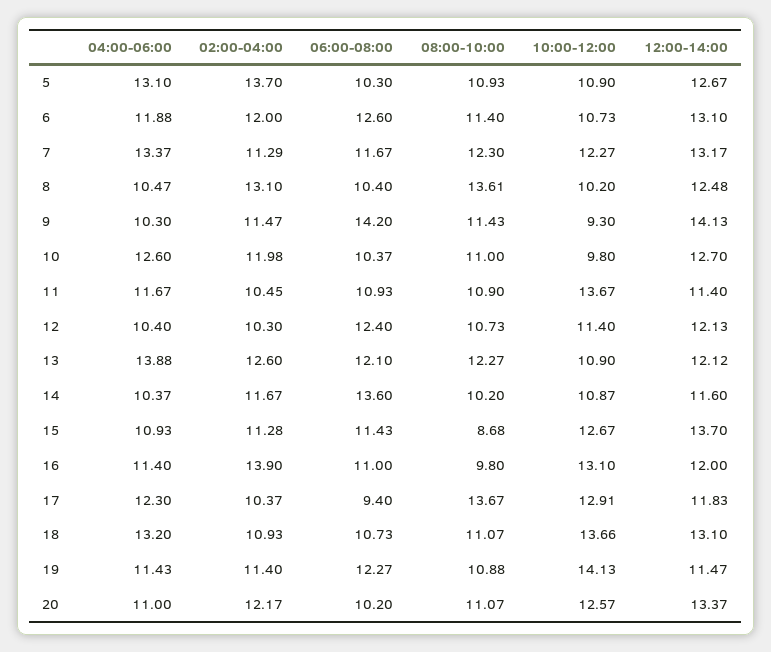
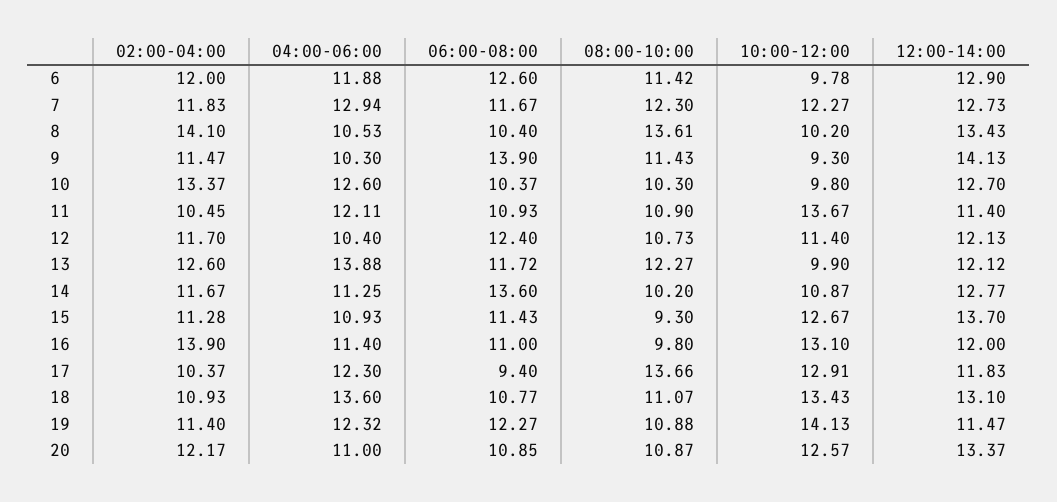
  {
    "04:00-06:00": {
-     "5": 13.1,
      "6": 11.88,
-     "7": 13.37,
+     "7": 12.94,
-     "8": 10.47,
+     "8": 10.53,
      "9": 10.3,
      "10": 12.6,
-     "11": 11.67,
+     "11": 12.11,
      "12": 10.4,
      "13": 13.88,
-     "14": 10.37,
+     "14": 11.25,
      "15": 10.93,
      "16": 11.4,
      "17": 12.3,
-     "18": 13.2,
+     "18": 13.6,
-     "19": 11.43,
+     "19": 12.32,
      "20": 11
    },
    "02:00-04:00": {
-     "5": 13.7,
      "6": 12,
-     "7": 11.29,
+     "7": 11.83,
-     "8": 13.1,
+     "8": 14.1,
      "9": 11.47,
-     "10": 11.98,
+     "10": 13.37,
      "11": 10.45,
-     "12": 10.3,
+     "12": 11.7,
      "13": 12.6,
      "14": 11.67,
      "15": 11.28,
      "16": 13.9,
      "17": 10.37,
      "18": 10.93,
      "19": 11.4,
      "20": 12.17
    },
    "06:00-08:00": {
-     "5": 10.3,
      "6": 12.6,
      "7": 11.67,
      "8": 10.4,
-     "9": 14.2,
+     "9": 13.9,
      "10": 10.37,
      "11": 10.93,
      "12": 12.4,
-     "13": 12.1,
+     "13": 11.72,
      "14": 13.6,
      "15": 11.43,
      "16": 11,
      "17": 9.4,
-     "18": 10.73,
+     "18": 10.77,
      "19": 12.27,
-     "20": 10.2
+     "20": 10.85
    },
    "08:00-10:00": {
-     "5": 10.93,
-     "6": 11.4,
+     "6": 11.42,
      "7": 12.3,
      "8": 13.61,
      "9": 11.43,
-     "10": 11,
+     "10": 10.3,
      "11": 10.9,
      "12": 10.73,
      "13": 12.27,
      "14": 10.2,
-     "15": 8.68,
+     "15": 9.3,
      "16": 9.8,
-     "17": 13.67,
+     "17": 13.66,
      "18": 11.07,
      "19": 10.88,
-     "20": 11.07
+     "20": 10.87
    },
    "10:00-12:00": {
-     "5": 10.9,
-     "6": 10.73,
+     "6": 9.78,
      "7": 12.27,
      "8": 10.2,
      "9": 9.3,
      "10": 9.8,
      "11": 13.67,
      "12": 11.4,
-     "13": 10.9,
+     "13": 9.9,
      "14": 10.87,
      "15": 12.67,
      "16": 13.1,
      "17": 12.91,
-     "18": 13.66,
+     "18": 13.43,
      "19": 14.13,
      "20": 12.57
    },
    "12:00-14:00": {
-     "5": 12.67,
-     "6": 13.1,
+     "6": 12.9,
-     "7": 13.17,
+     "7": 12.73,
-     "8": 12.48,
+     "8": 13.43,
      "9": 14.13,
      "10": 12.7,
      "11": 11.4,
      "12": 12.13,
      "13": 12.12,
-     "14": 11.6,
+     "14": 12.77,
      "15": 13.7,
      "16": 12,
      "17": 11.83,
      "18": 13.1,
      "19": 11.47,
      "20": 13.37
    }
  }

